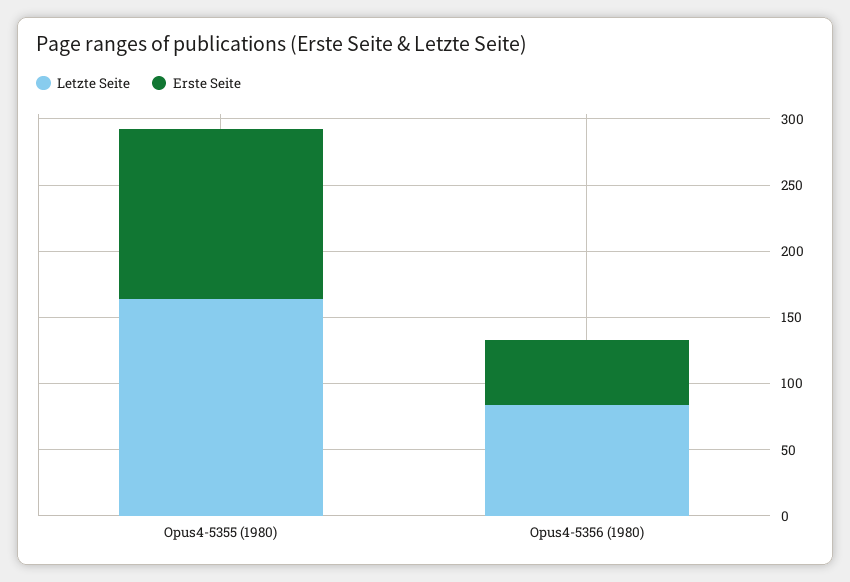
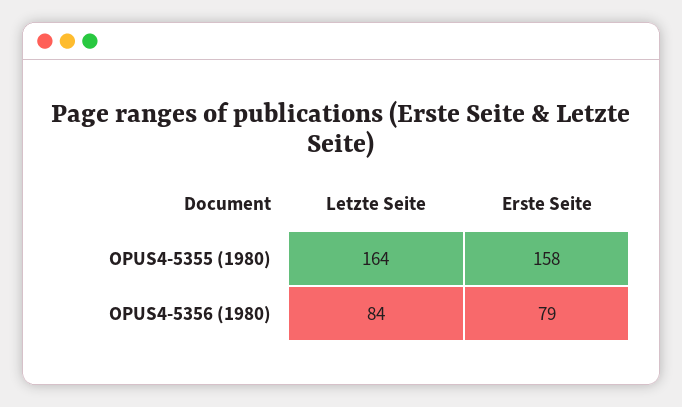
  {
    "Letzte Seite": {
      "Opus4-5355 (1980)": 164,
      "Opus4-5356 (1980)": 84
    },
    "Erste Seite": {
-     "Opus4-5355 (1980)": 130,
+     "Opus4-5355 (1980)": 158,
-     "Opus4-5356 (1980)": 50
+     "Opus4-5356 (1980)": 79
    }
  }

